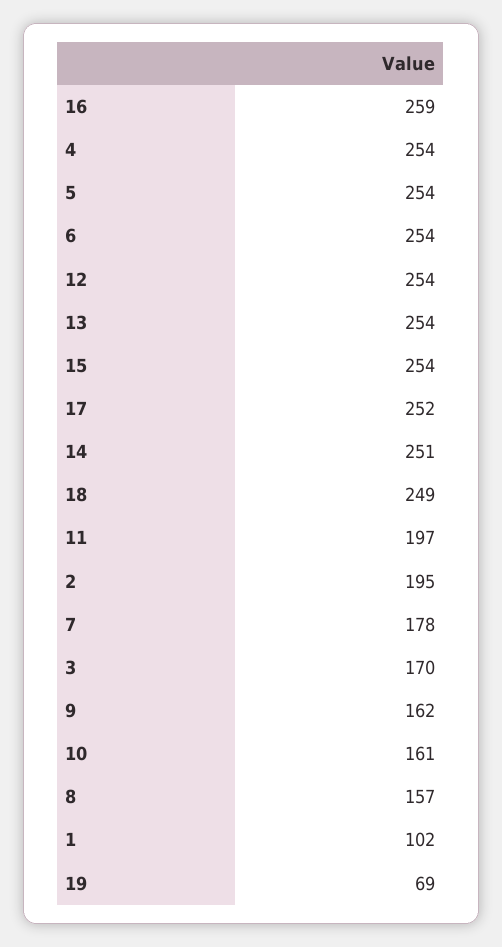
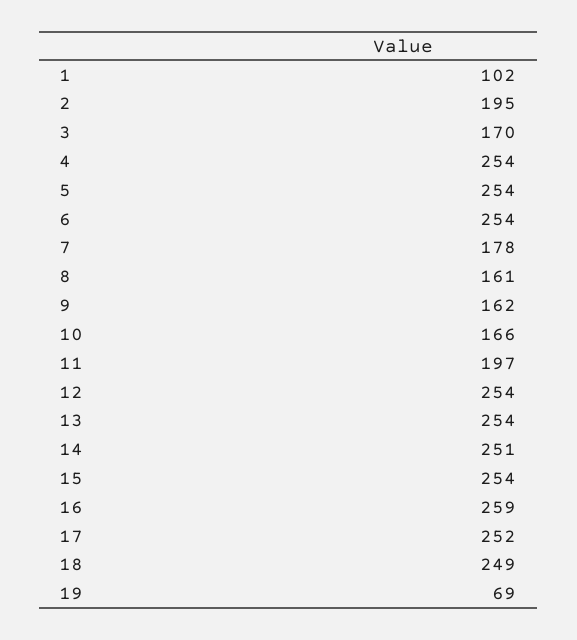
  {
    "16": 259,
    "4": 254,
    "5": 254,
    "6": 254,
    "12": 254,
    "13": 254,
    "15": 254,
    "17": 252,
    "14": 251,
    "18": 249,
    "11": 197,
    "2": 195,
    "7": 178,
    "3": 170,
    "9": 162,
-   "10": 161,
+   "10": 166,
-   "8": 157,
+   "8": 161,
    "1": 102,
    "19": 69
  }

